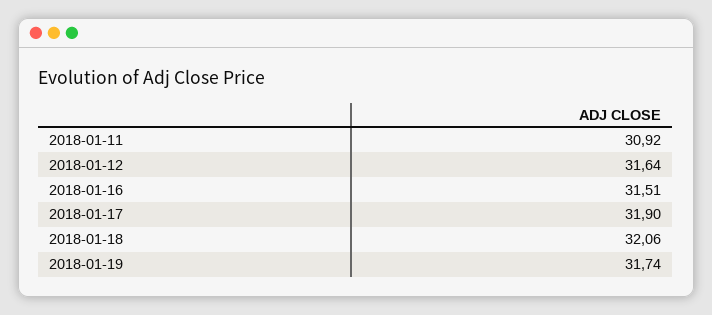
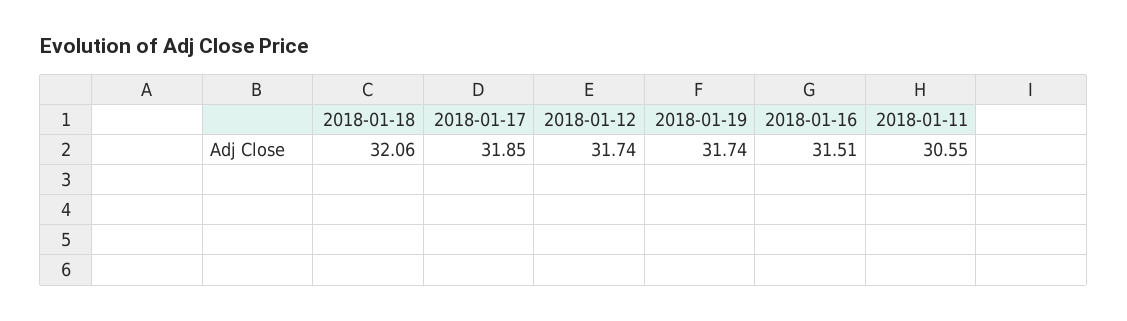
  {
-   "2018-01-11": 30.92,
+   "2018-01-11": 30.55,
-   "2018-01-12": 31.64,
+   "2018-01-12": 31.74,
    "2018-01-16": 31.51,
-   "2018-01-17": 31.9,
+   "2018-01-17": 31.85,
    "2018-01-18": 32.06,
    "2018-01-19": 31.74
  }

